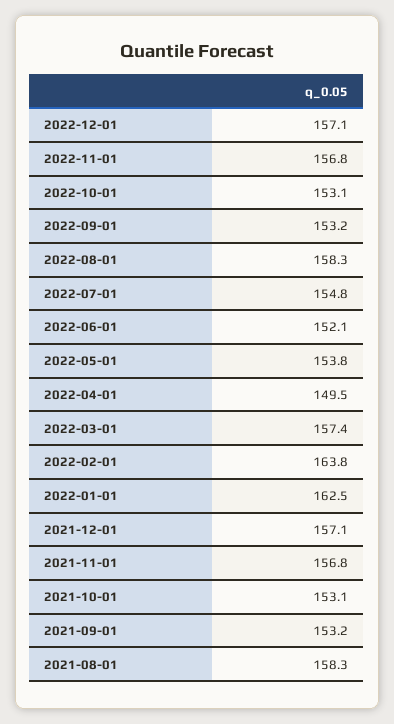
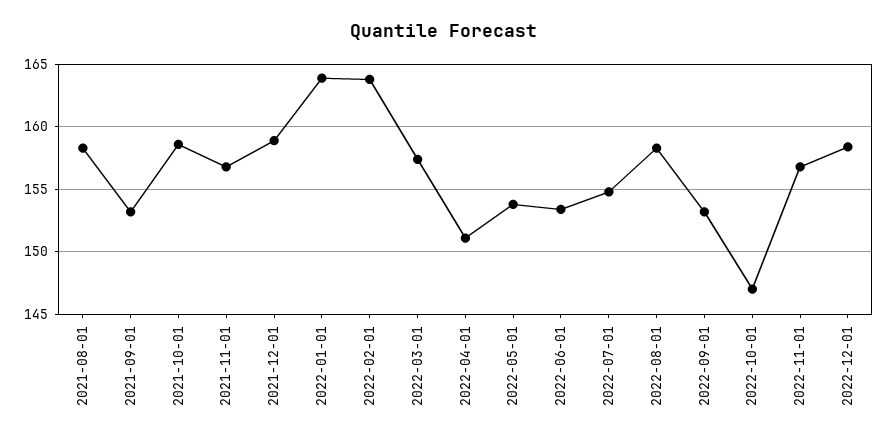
  {
-   "2022-12-01": 157.1,
+   "2022-12-01": 158.5,
    "2022-11-01": 156.8,
-   "2022-10-01": 153.1,
+   "2022-10-01": 147,
    "2022-09-01": 153.2,
    "2022-08-01": 158.3,
    "2022-07-01": 154.8,
-   "2022-06-01": 152.1,
+   "2022-06-01": 153.5,
    "2022-05-01": 153.8,
-   "2022-04-01": 149.5,
+   "2022-04-01": 151,
    "2022-03-01": 157.4,
    "2022-02-01": 163.8,
-   "2022-01-01": 162.5,
+   "2022-01-01": 164,
-   "2021-12-01": 157.1,
+   "2021-12-01": 159,
    "2021-11-01": 156.8,
-   "2021-10-01": 153.1,
+   "2021-10-01": 158.5,
    "2021-09-01": 153.2,
    "2021-08-01": 158.3
  }

